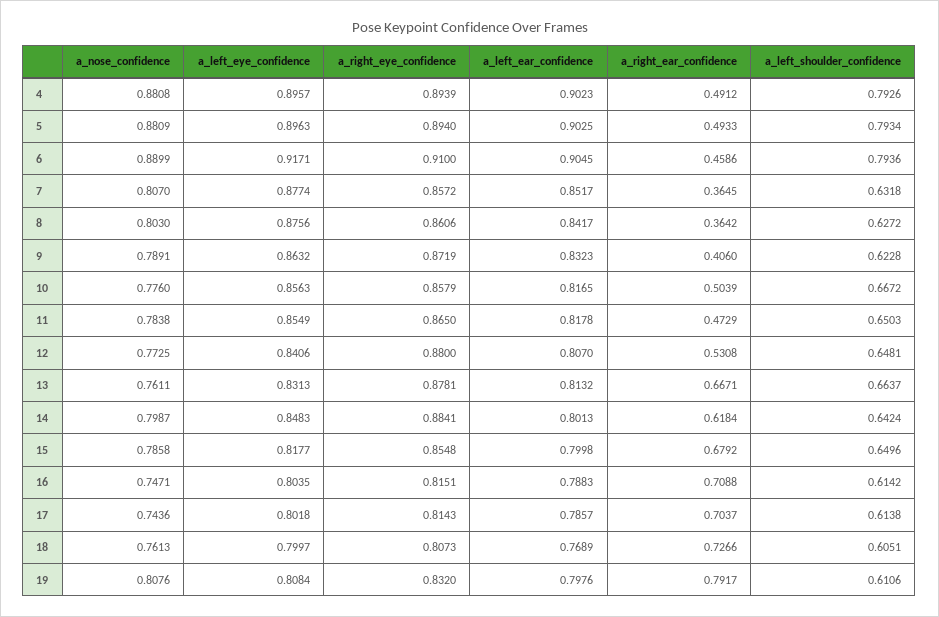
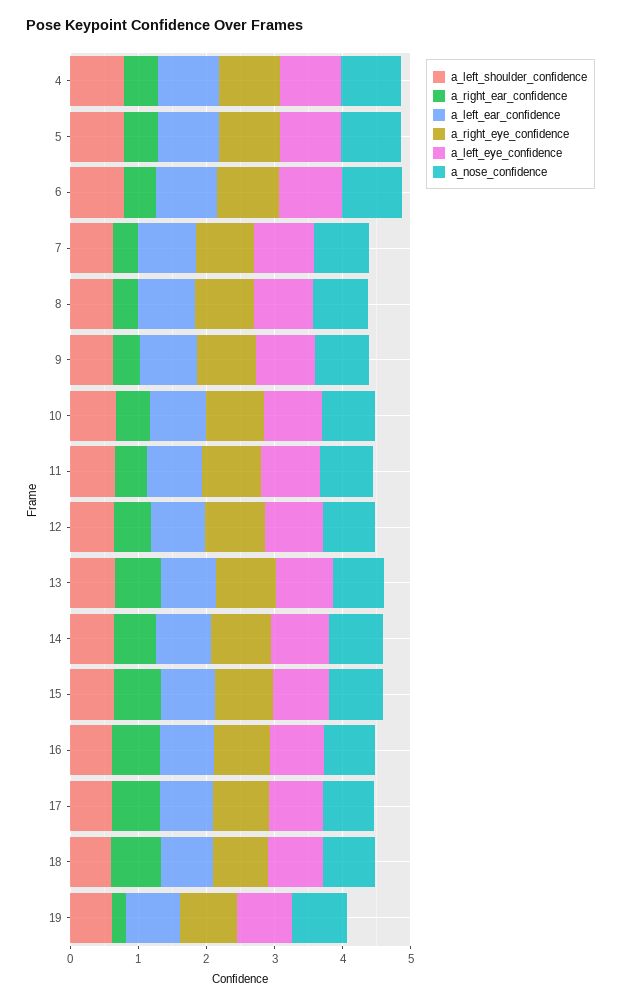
  {
    "a_nose_confidence": {
      "4": 0.8808,
      "5": 0.8809,
      "6": 0.8899,
      "7": 0.807,
      "8": 0.803,
      "9": 0.7891,
      "10": 0.776,
      "11": 0.7838,
      "12": 0.7725,
      "13": 0.7611,
      "14": 0.7987,
      "15": 0.7858,
      "16": 0.7471,
      "17": 0.7436,
      "18": 0.7613,
      "19": 0.8076
    },
    "a_left_eye_confidence": {
      "4": 0.8957,
      "5": 0.8963,
      "6": 0.9171,
      "7": 0.8774,
      "8": 0.8756,
      "9": 0.8632,
      "10": 0.8563,
      "11": 0.8549,
      "12": 0.8406,
      "13": 0.8313,
      "14": 0.8483,
      "15": 0.8177,
      "16": 0.8035,
      "17": 0.8018,
      "18": 0.7997,
      "19": 0.8084
    },
    "a_right_eye_confidence": {
      "4": 0.8939,
      "5": 0.894,
      "6": 0.91,
      "7": 0.8572,
      "8": 0.8606,
      "9": 0.8719,
      "10": 0.8579,
      "11": 0.865,
      "12": 0.88,
      "13": 0.8781,
      "14": 0.8841,
      "15": 0.8548,
      "16": 0.8151,
      "17": 0.8143,
      "18": 0.8073,
      "19": 0.832
    },
    "a_left_ear_confidence": {
      "4": 0.9023,
      "5": 0.9025,
      "6": 0.9045,
      "7": 0.8517,
      "8": 0.8417,
      "9": 0.8323,
      "10": 0.8165,
      "11": 0.8178,
      "12": 0.807,
      "13": 0.8132,
      "14": 0.8013,
      "15": 0.7998,
      "16": 0.7883,
      "17": 0.7857,
      "18": 0.7689,
      "19": 0.7976
    },
    "a_right_ear_confidence": {
      "4": 0.4912,
      "5": 0.4933,
      "6": 0.4586,
      "7": 0.3645,
      "8": 0.3642,
      "9": 0.406,
      "10": 0.5039,
      "11": 0.4729,
      "12": 0.5308,
      "13": 0.6671,
      "14": 0.6184,
      "15": 0.6792,
      "16": 0.7088,
      "17": 0.7037,
      "18": 0.7266,
-     "19": 0.7917
+     "19": 0.2
    },
    "a_left_shoulder_confidence": {
      "4": 0.7926,
      "5": 0.7934,
      "6": 0.7936,
      "7": 0.6318,
      "8": 0.6272,
      "9": 0.6228,
      "10": 0.6672,
      "11": 0.6503,
      "12": 0.6481,
      "13": 0.6637,
      "14": 0.6424,
      "15": 0.6496,
      "16": 0.6142,
      "17": 0.6138,
      "18": 0.6051,
      "19": 0.6106
    }
  }

